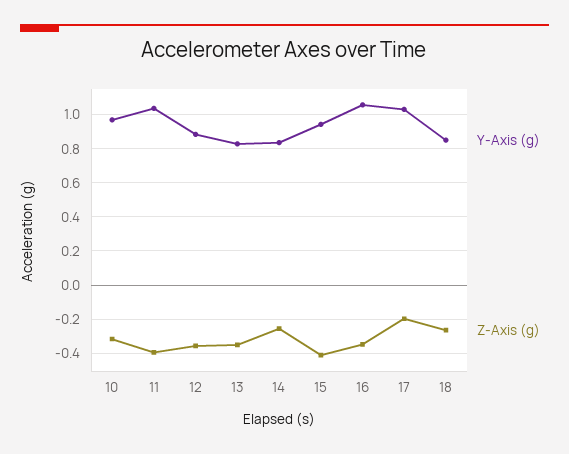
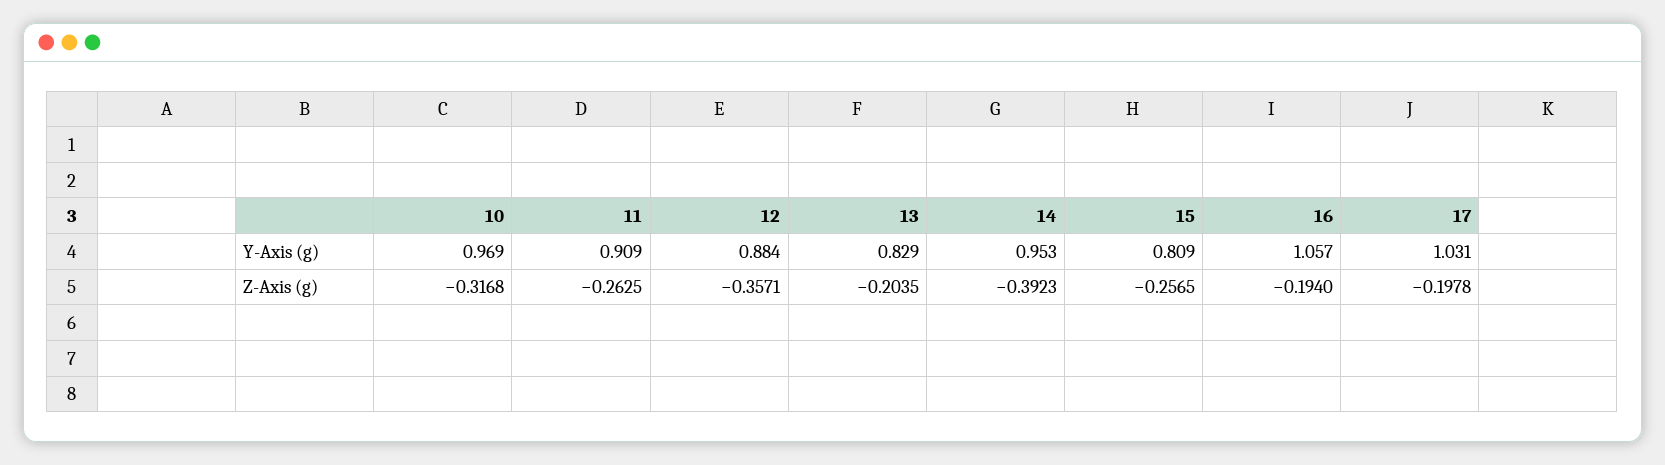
  {
    "Y-Axis (g)": {
      "10": 0.969,
-     "11": 1.05,
+     "11": 0.909,
      "12": 0.884,
      "13": 0.829,
-     "14": 0.85,
+     "14": 0.953,
-     "15": 0.95,
+     "15": 0.809,
      "16": 1.057,
-     "17": 1.031,
+     "17": 1.031
-     "18": 0.85
    },
    "Z-Axis (g)": {
      "10": -0.3168,
-     "11": -0.4,
+     "11": -0.2625,
      "12": -0.3571,
-     "13": -0.35,
+     "13": -0.2035,
-     "14": -0.25,
+     "14": -0.3923,
-     "15": -0.4,
+     "15": -0.2565,
-     "16": -0.35,
+     "16": -0.194,
-     "17": -0.1978,
+     "17": -0.1978
-     "18": -0.25
    }
  }

